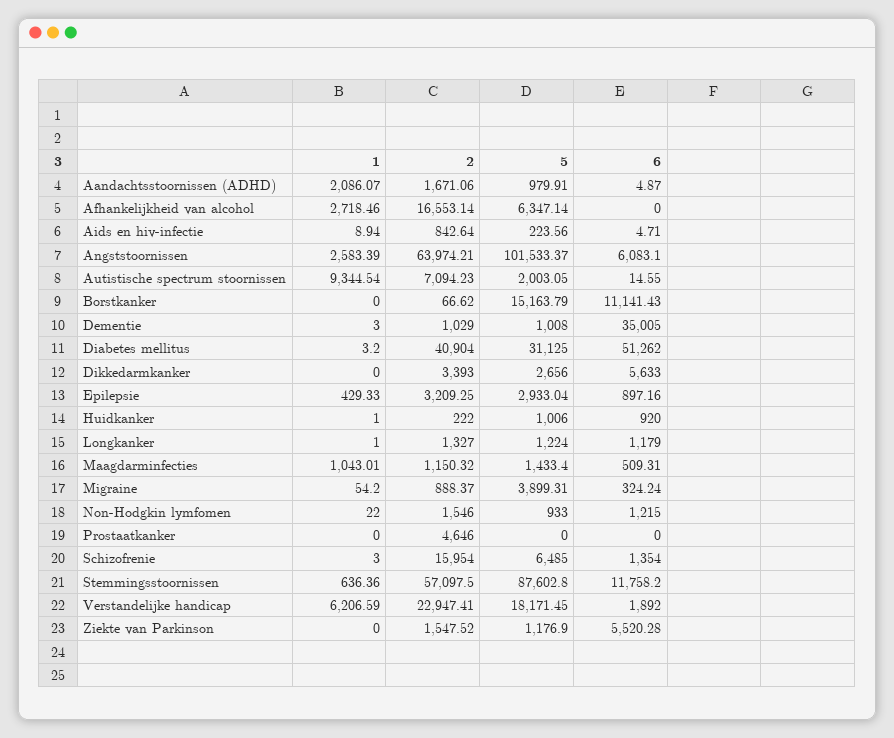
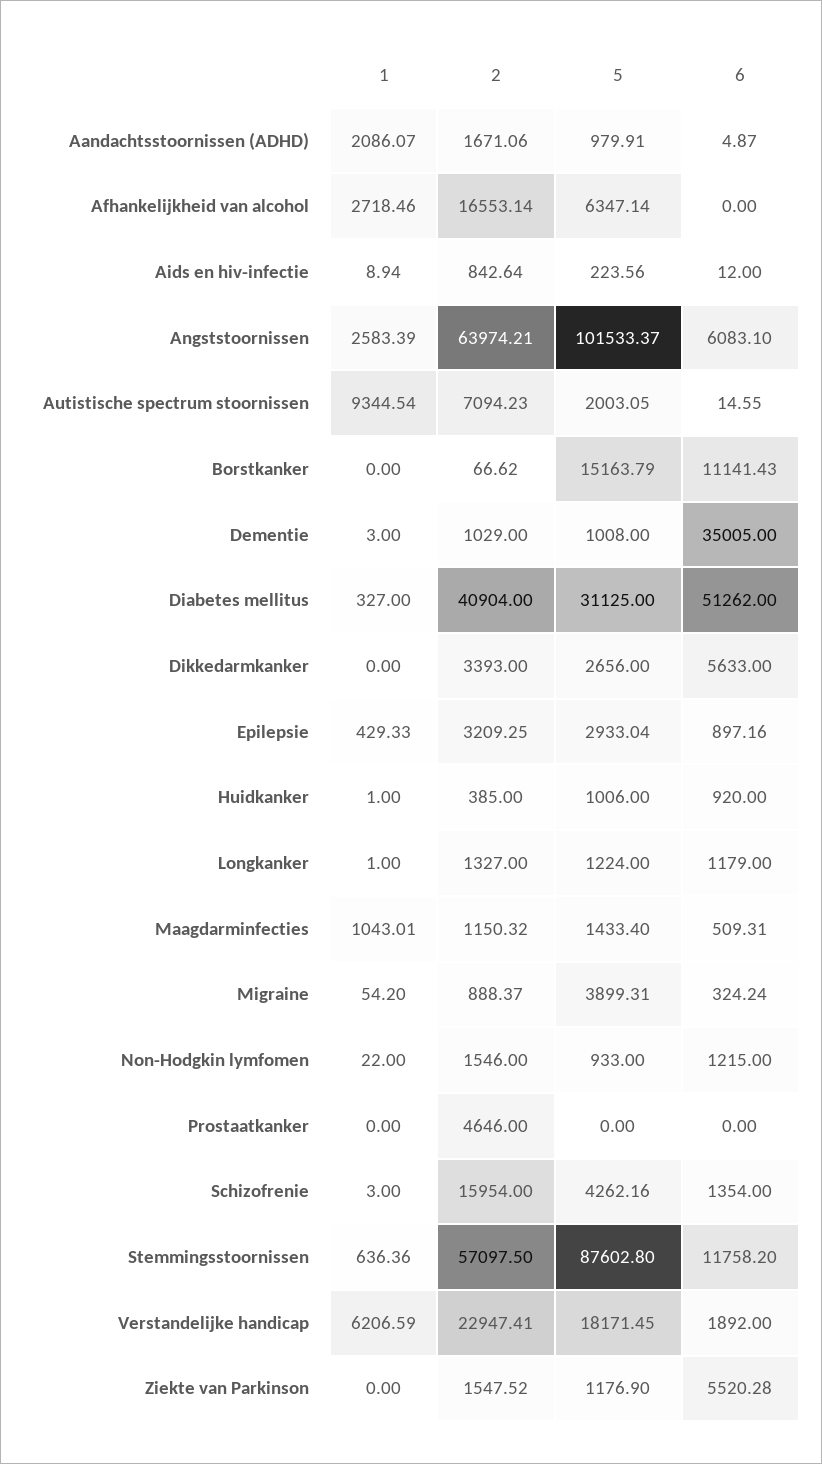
  {
    "1": {
      "Aandachtsstoornissen (ADHD)": 2086.07,
      "Afhankelijkheid van alcohol": 2718.46,
      "Aids en hiv-infectie": 8.94,
      "Angststoornissen": 2583.39,
      "Autistische spectrum stoornissen": 9344.54,
      "Borstkanker": 0,
      "Dementie": 3,
-     "Diabetes mellitus": 3.2,
+     "Diabetes mellitus": 327,
      "Dikkedarmkanker": 0,
      "Epilepsie": 429.33,
      "Huidkanker": 1,
      "Longkanker": 1,
      "Maagdarminfecties": 1043.01,
      "Migraine": 54.2,
      "Non-Hodgkin lymfomen": 22,
      "Prostaatkanker": 0,
      "Schizofrenie": 3,
      "Stemmingsstoornissen": 636.36,
      "Verstandelijke handicap": 6206.59,
      "Ziekte van Parkinson": 0
    },
    "2": {
      "Aandachtsstoornissen (ADHD)": 1671.06,
      "Afhankelijkheid van alcohol": 16553.14,
      "Aids en hiv-infectie": 842.64,
      "Angststoornissen": 63974.21,
      "Autistische spectrum stoornissen": 7094.23,
      "Borstkanker": 66.62,
      "Dementie": 1029,
      "Diabetes mellitus": 40904,
      "Dikkedarmkanker": 3393,
      "Epilepsie": 3209.25,
-     "Huidkanker": 222,
+     "Huidkanker": 385,
      "Longkanker": 1327,
      "Maagdarminfecties": 1150.32,
      "Migraine": 888.37,
      "Non-Hodgkin lymfomen": 1546,
      "Prostaatkanker": 4646,
      "Schizofrenie": 15954,
      "Stemmingsstoornissen": 57097.5,
      "Verstandelijke handicap": 22947.41,
      "Ziekte van Parkinson": 1547.52
    },
    "5": {
      "Aandachtsstoornissen (ADHD)": 979.91,
      "Afhankelijkheid van alcohol": 6347.14,
      "Aids en hiv-infectie": 223.56,
      "Angststoornissen": 101533.37,
      "Autistische spectrum stoornissen": 2003.05,
      "Borstkanker": 15163.79,
      "Dementie": 1008,
      "Diabetes mellitus": 31125,
      "Dikkedarmkanker": 2656,
      "Epilepsie": 2933.04,
      "Huidkanker": 1006,
      "Longkanker": 1224,
      "Maagdarminfecties": 1433.4,
      "Migraine": 3899.31,
      "Non-Hodgkin lymfomen": 933,
      "Prostaatkanker": 0,
-     "Schizofrenie": 6485,
+     "Schizofrenie": 4262.16,
      "Stemmingsstoornissen": 87602.8,
      "Verstandelijke handicap": 18171.45,
      "Ziekte van Parkinson": 1176.9
    },
    "6": {
      "Aandachtsstoornissen (ADHD)": 4.87,
      "Afhankelijkheid van alcohol": 0,
-     "Aids en hiv-infectie": 4.71,
+     "Aids en hiv-infectie": 12,
      "Angststoornissen": 6083.1,
      "Autistische spectrum stoornissen": 14.55,
      "Borstkanker": 11141.43,
      "Dementie": 35005,
      "Diabetes mellitus": 51262,
      "Dikkedarmkanker": 5633,
      "Epilepsie": 897.16,
      "Huidkanker": 920,
      "Longkanker": 1179,
      "Maagdarminfecties": 509.31,
      "Migraine": 324.24,
      "Non-Hodgkin lymfomen": 1215,
      "Prostaatkanker": 0,
      "Schizofrenie": 1354,
      "Stemmingsstoornissen": 11758.2,
      "Verstandelijke handicap": 1892,
      "Ziekte van Parkinson": 5520.28
    }
  }

